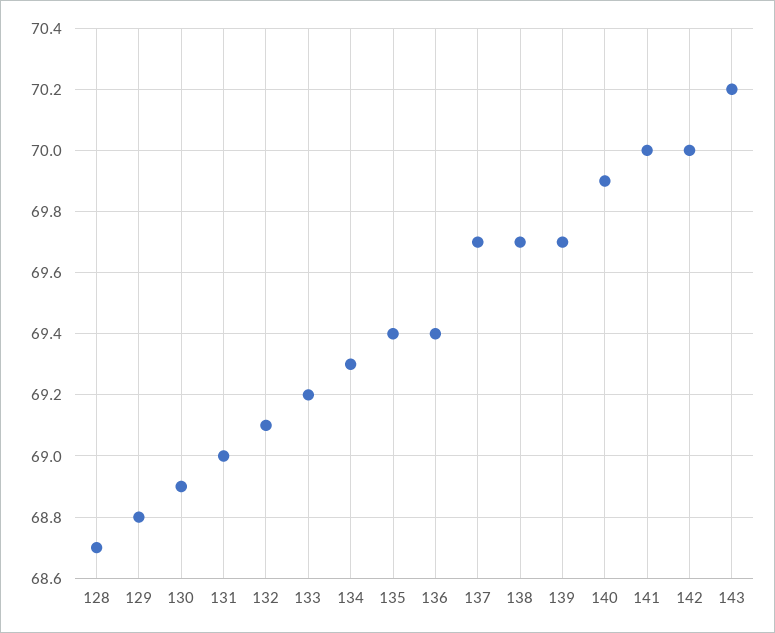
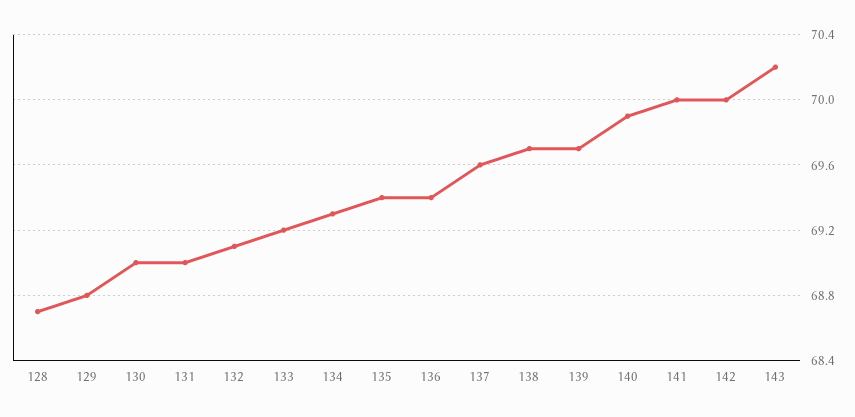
  {
    "128": 68.7,
    "129": 68.8,
-   "130": 68.9,
+   "130": 69,
    "131": 69,
    "132": 69.1,
    "133": 69.2,
    "134": 69.3,
    "135": 69.4,
    "136": 69.4,
-   "137": 69.7,
+   "137": 69.6,
    "138": 69.7,
    "139": 69.7,
    "140": 69.9,
    "141": 70,
    "142": 70,
    "143": 70.2
  }

